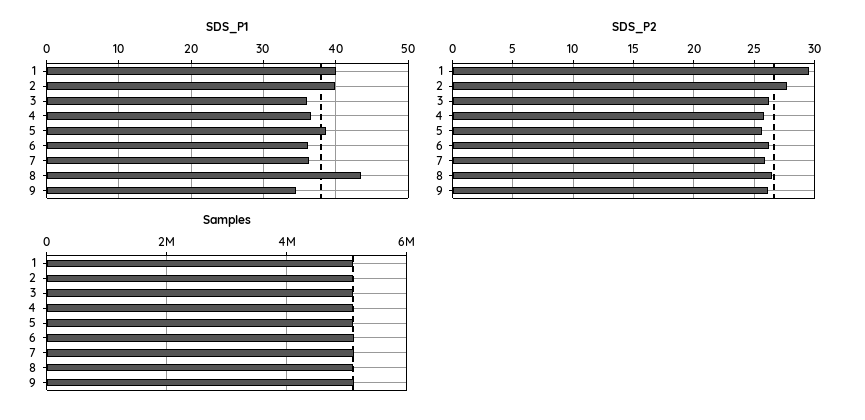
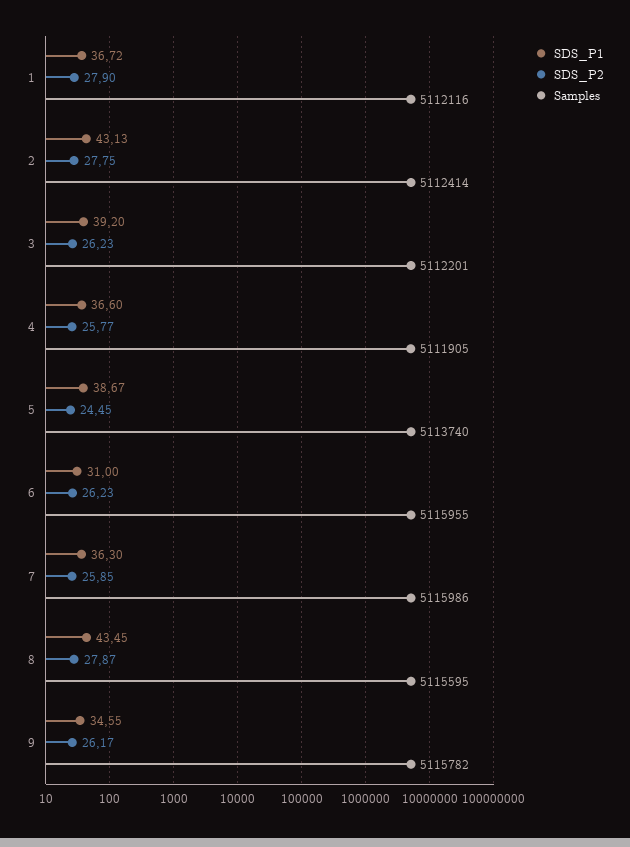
  {
    "SDS_P1": {
-     "1": 40,
+     "1": 36.72,
-     "2": 40,
+     "2": 43.13,
-     "3": 36,
+     "3": 39.2,
      "4": 36.6,
      "5": 38.67,
-     "6": 36,
+     "6": 31,
      "7": 36.3,
      "8": 43.45,
      "9": 34.55
    },
    "SDS_P2": {
-     "1": 29.5,
+     "1": 27.9,
      "2": 27.75,
      "3": 26.23,
      "4": 25.77,
-     "5": 25.5,
+     "5": 24.45,
      "6": 26.23,
      "7": 25.85,
-     "8": 26.5,
+     "8": 27.87,
      "9": 26.17
    },
    "Samples": {
      "1": 5112116,
      "2": 5112414,
      "3": 5112201,
      "4": 5111905,
      "5": 5113740,
      "6": 5115955,
      "7": 5115986,
      "8": 5115595,
      "9": 5115782
    }
  }

